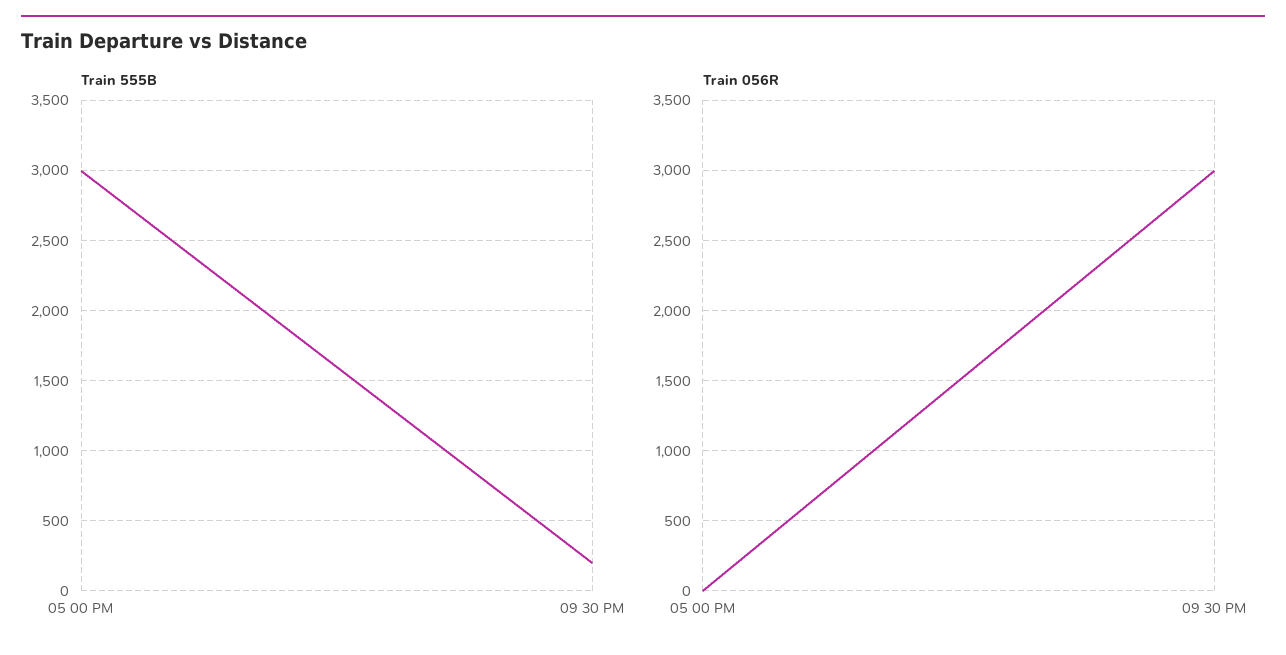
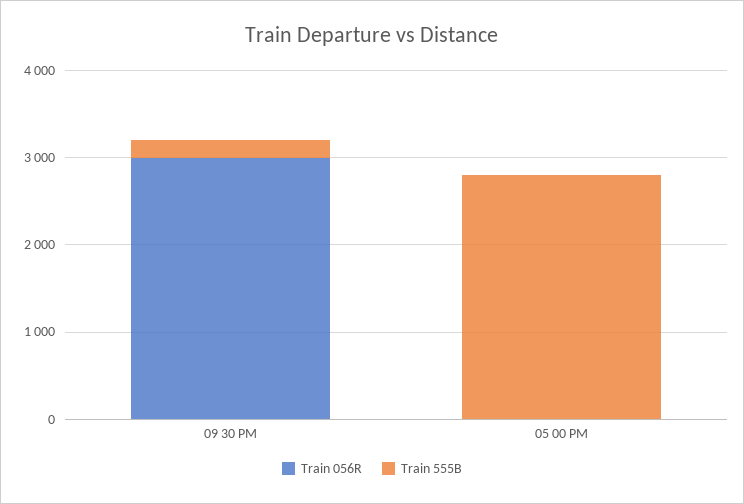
  {
    "Train 555B": {
-     "05 00 PM": 3000,
+     "05 00 PM": 2800,
      "09 30 PM": 200
    },
    "Train 056R": {
      "05 00 PM": 0,
      "09 30 PM": 3000
    }
  }

